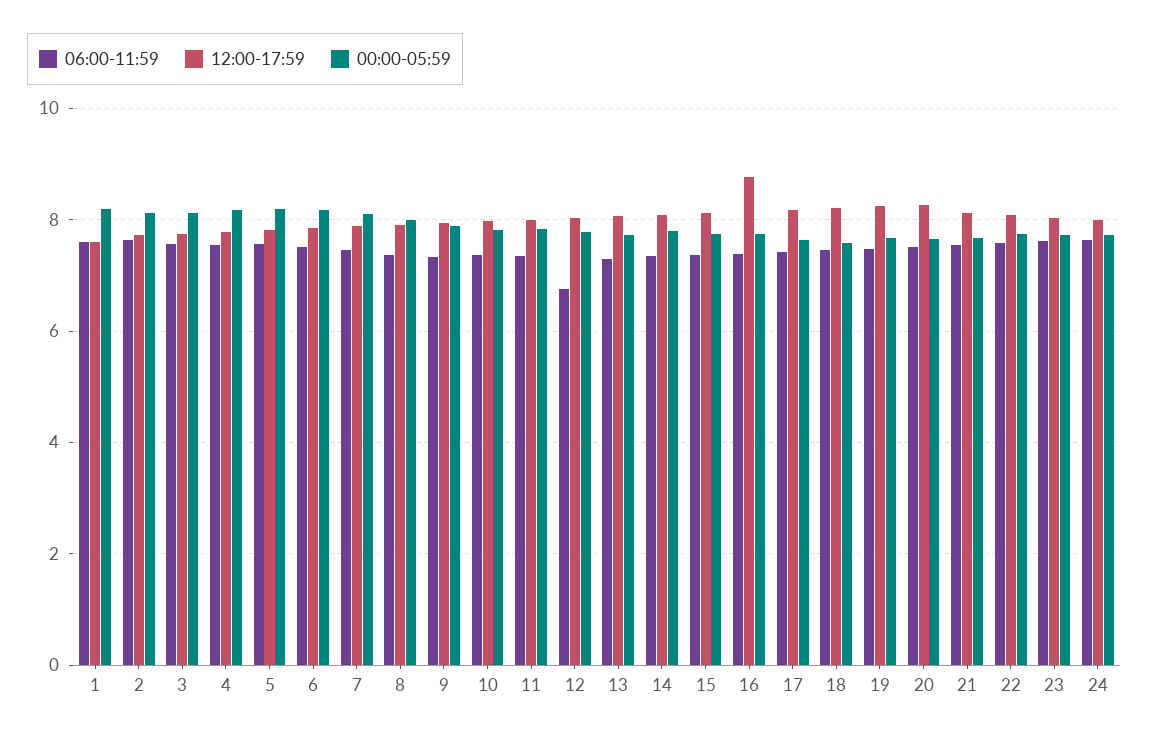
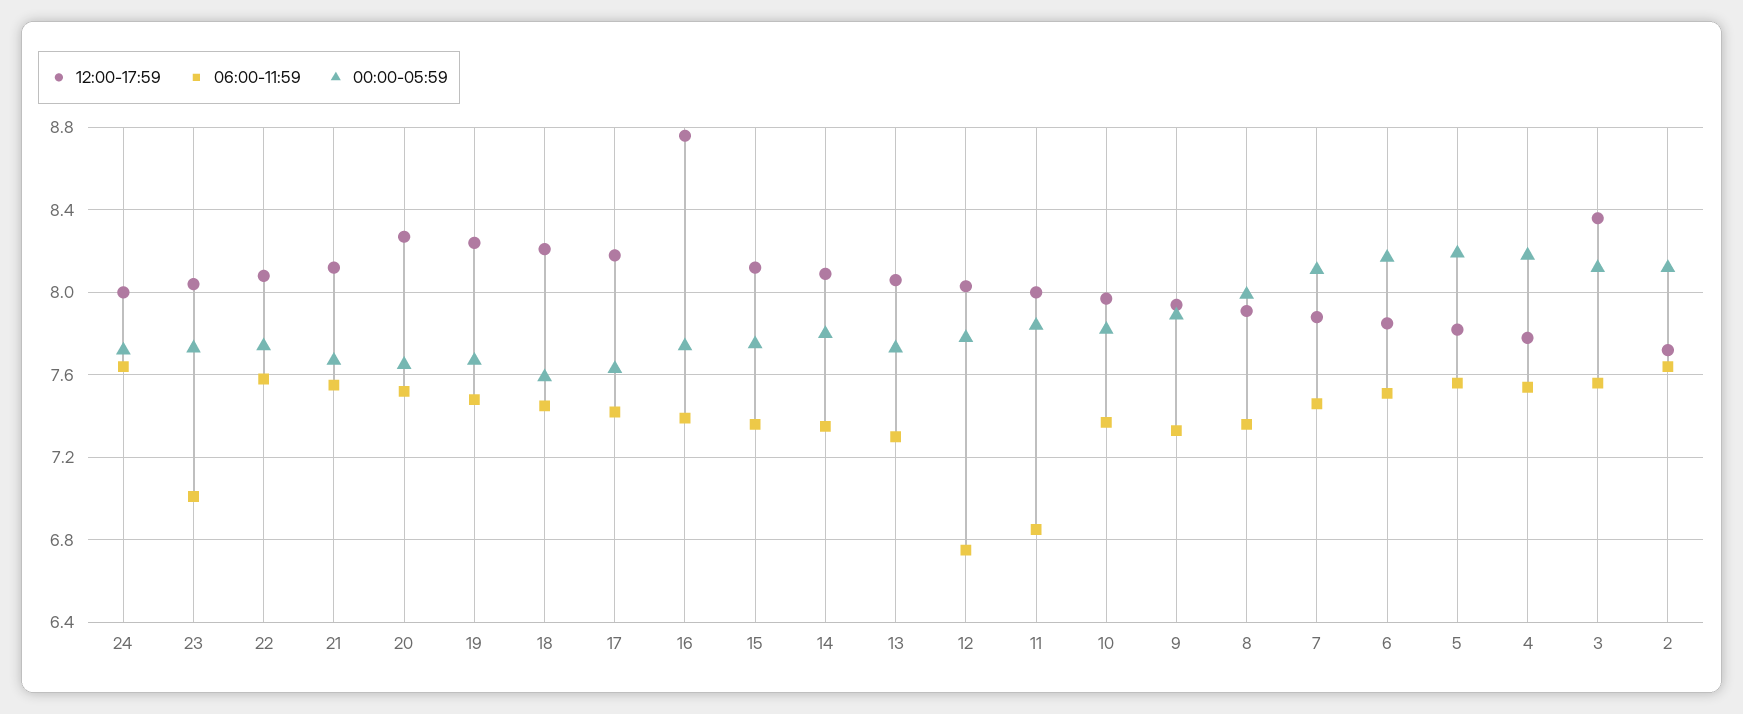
  {
    "06:00-11:59": {
-     "1": 7.6,
      "2": 7.65,
      "3": 7.55,
      "4": 7.55,
      "5": 7.55,
      "6": 7.5,
      "7": 7.45,
      "8": 7.35,
      "9": 7.35,
      "10": 7.35,
-     "11": 7.4,
+     "11": 6.85,
      "12": 6.75,
      "13": 7.3,
      "14": 7.35,
      "15": 7.35,
      "16": 7.4,
      "17": 7.4,
      "18": 7.45,
      "19": 7.5,
      "20": 7.5,
      "21": 7.55,
      "22": 7.6,
-     "23": 7.6,
+     "23": 7,
      "24": 7.65
    },
    "12:00-17:59": {
-     "1": 7.6,
      "2": 7.7,
-     "3": 7.8,
+     "3": 8.35,
      "4": 7.8,
      "5": 7.8,
      "6": 7.85,
      "7": 7.9,
      "8": 7.9,
      "9": 7.95,
      "10": 7.95,
      "11": 8,
      "12": 8.05,
      "13": 8.05,
      "14": 8.1,
      "15": 8.1,
      "16": 8.75,
      "17": 8.2,
      "18": 8.2,
      "19": 8.25,
      "20": 8.25,
      "21": 8.1,
      "22": 8.1,
      "23": 8.05,
      "24": 8
    },
    "00:00-05:59": {
-     "1": 8.2,
      "2": 8.1,
      "3": 8.1,
      "4": 8.2,
      "5": 8.2,
      "6": 8.15,
      "7": 8.1,
      "8": 8,
      "9": 7.9,
      "10": 7.8,
      "11": 7.85,
      "12": 7.8,
      "13": 7.75,
      "14": 7.8,
      "15": 7.75,
      "16": 7.75,
      "17": 7.65,
      "18": 7.6,
      "19": 7.65,
      "20": 7.65,
      "21": 7.65,
      "22": 7.75,
      "23": 7.75,
      "24": 7.7
    }
  }

